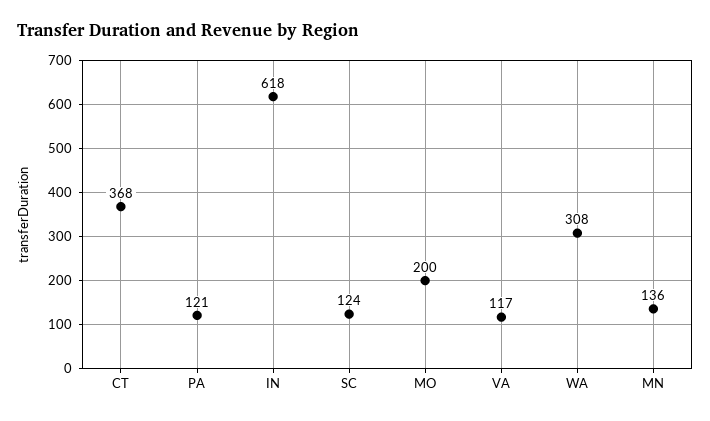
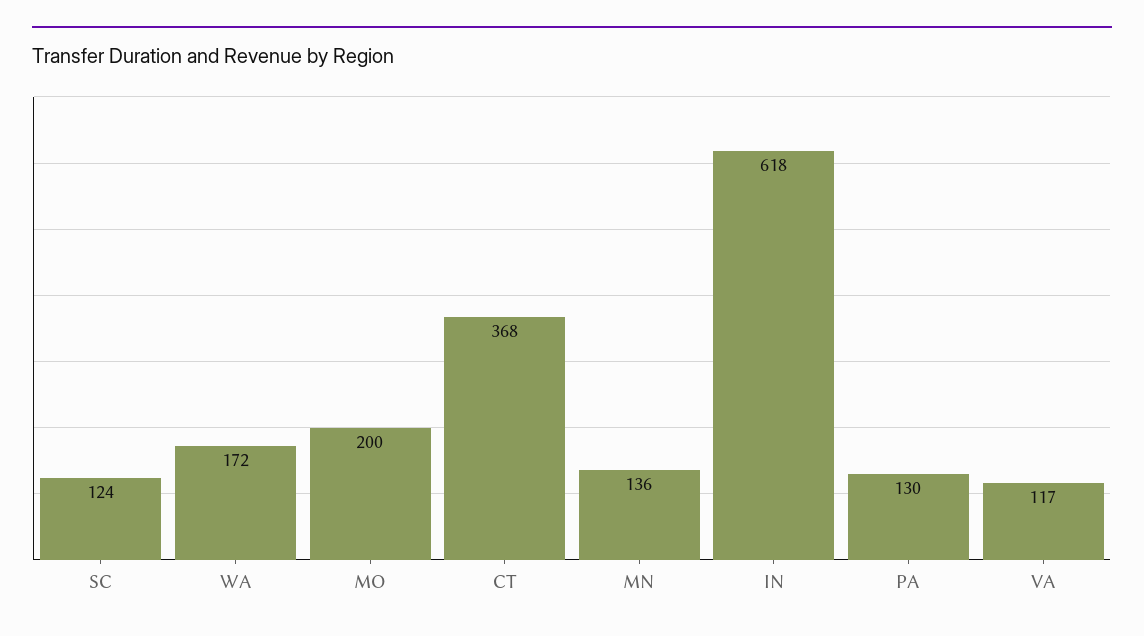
  {
    "CT": 368,
-   "PA": 121,
+   "PA": 130,
    "IN": 618,
    "SC": 124,
    "MO": 200,
    "VA": 117,
-   "WA": 308,
+   "WA": 172,
    "MN": 136
  }

